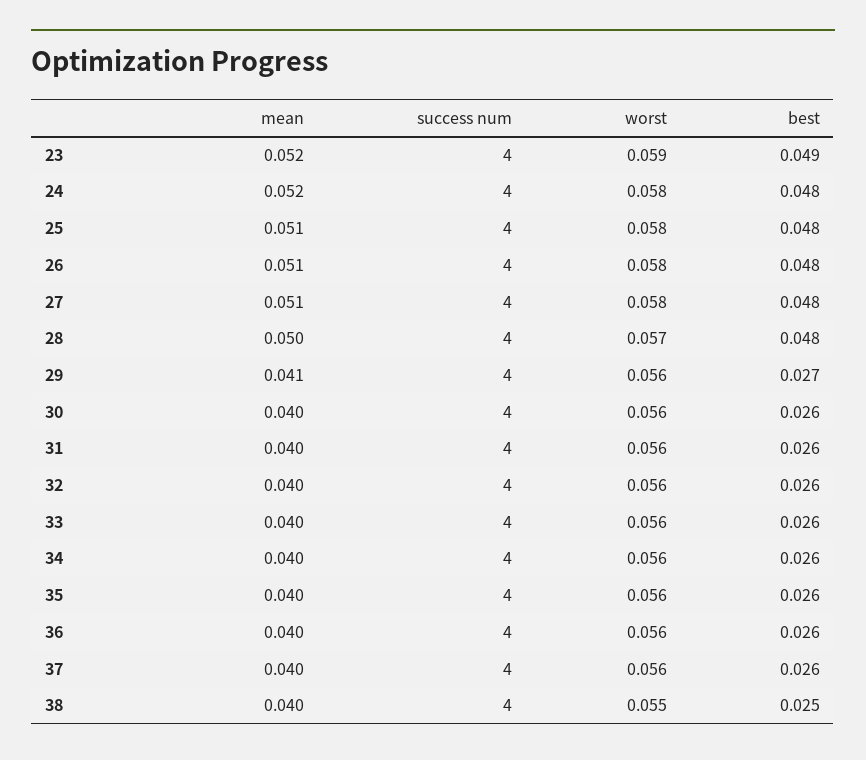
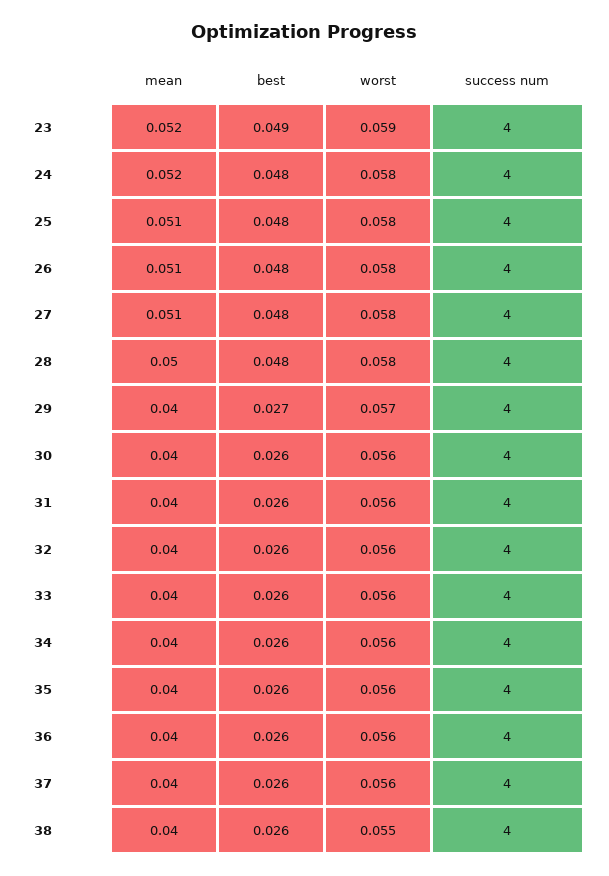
  {
    "mean": {
      "23": 0.052,
      "24": 0.052,
      "25": 0.051,
      "26": 0.051,
      "27": 0.051,
      "28": 0.05,
-     "29": 0.041,
+     "29": 0.04,
      "30": 0.04,
      "31": 0.04,
      "32": 0.04,
      "33": 0.04,
      "34": 0.04,
      "35": 0.04,
      "36": 0.04,
      "37": 0.04,
      "38": 0.04
    },
    "success num": {
      "23": 4,
      "24": 4,
      "25": 4,
      "26": 4,
      "27": 4,
      "28": 4,
      "29": 4,
      "30": 4,
      "31": 4,
      "32": 4,
      "33": 4,
      "34": 4,
      "35": 4,
      "36": 4,
      "37": 4,
      "38": 4
    },
    "worst": {
      "23": 0.059,
      "24": 0.058,
      "25": 0.058,
      "26": 0.058,
      "27": 0.058,
-     "28": 0.057,
+     "28": 0.058,
-     "29": 0.056,
+     "29": 0.057,
      "30": 0.056,
      "31": 0.056,
      "32": 0.056,
      "33": 0.056,
      "34": 0.056,
      "35": 0.056,
      "36": 0.056,
      "37": 0.056,
      "38": 0.055
    },
    "best": {
      "23": 0.049,
      "24": 0.048,
      "25": 0.048,
      "26": 0.048,
      "27": 0.048,
      "28": 0.048,
      "29": 0.027,
      "30": 0.026,
      "31": 0.026,
      "32": 0.026,
      "33": 0.026,
      "34": 0.026,
      "35": 0.026,
      "36": 0.026,
      "37": 0.026,
-     "38": 0.025
+     "38": 0.026
    }
  }

